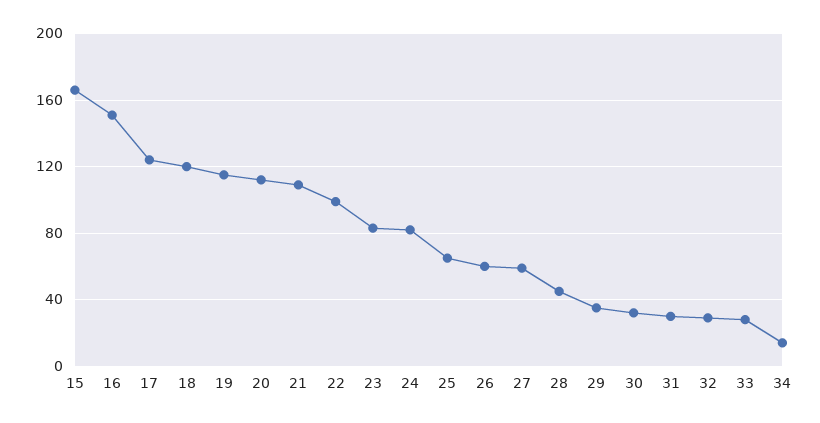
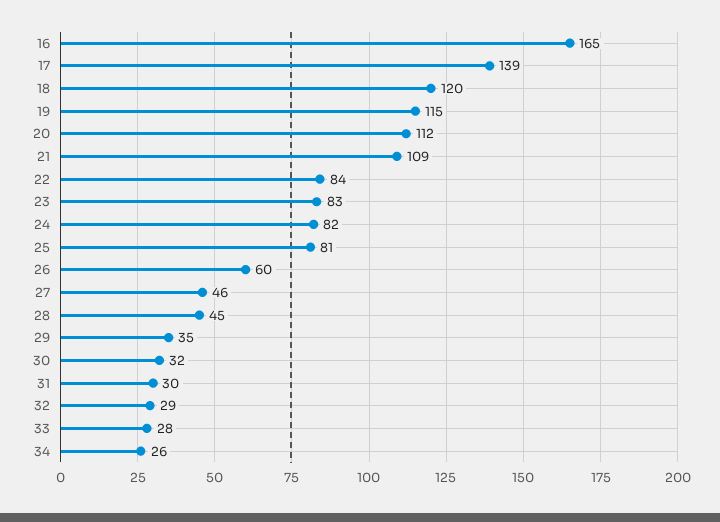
  {
-   "15": 165,
-   "16": 150,
+   "16": 165,
-   "17": 125,
+   "17": 139,
    "18": 120,
    "19": 115,
    "20": 112,
    "21": 109,
-   "22": 100,
+   "22": 84,
    "23": 83,
    "24": 82,
-   "25": 65,
+   "25": 81,
    "26": 60,
-   "27": 60,
+   "27": 46,
    "28": 45,
    "29": 35,
    "30": 32,
    "31": 30,
    "32": 29,
    "33": 28,
-   "34": 15
+   "34": 26
  }

